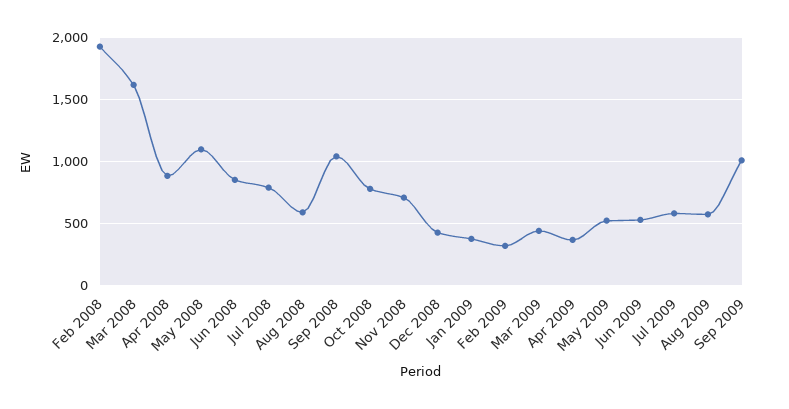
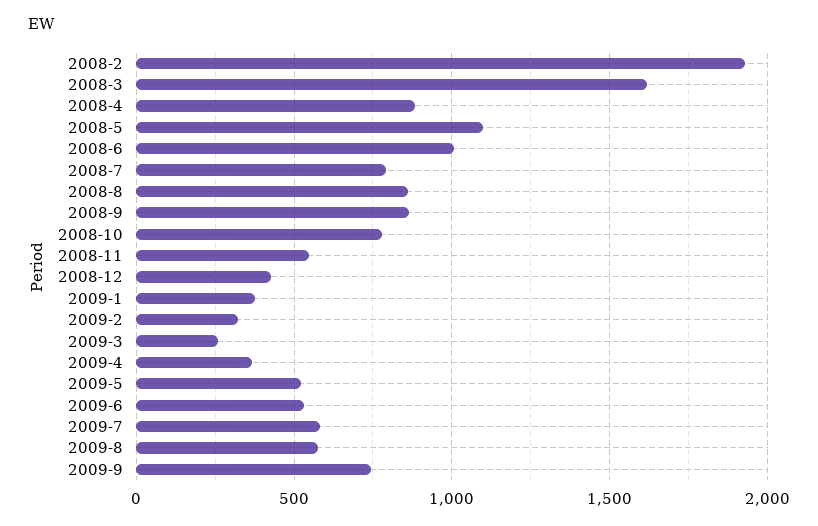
  {
    "Feb 2008": 1950,
    "Mar 2008": 1600,
    "Apr 2008": 900,
    "May 2008": 1100,
-   "Jun 2008": 850,
+   "Jun 2008": 1000,
    "Jul 2008": 800,
-   "Aug 2008": 600,
+   "Aug 2008": 850,
-   "Sep 2008": 1050,
+   "Sep 2008": 850,
    "Oct 2008": 800,
-   "Nov 2008": 700,
+   "Nov 2008": 550,
    "Dec 2008": 450,
    "Jan 2009": 400,
    "Feb 2009": 300,
-   "Mar 2009": 450,
+   "Mar 2009": 250,
    "Apr 2009": 350,
    "May 2009": 500,
    "Jun 2009": 550,
    "Jul 2009": 600,
    "Aug 2009": 600,
-   "Sep 2009": 1000
+   "Sep 2009": 750
  }

